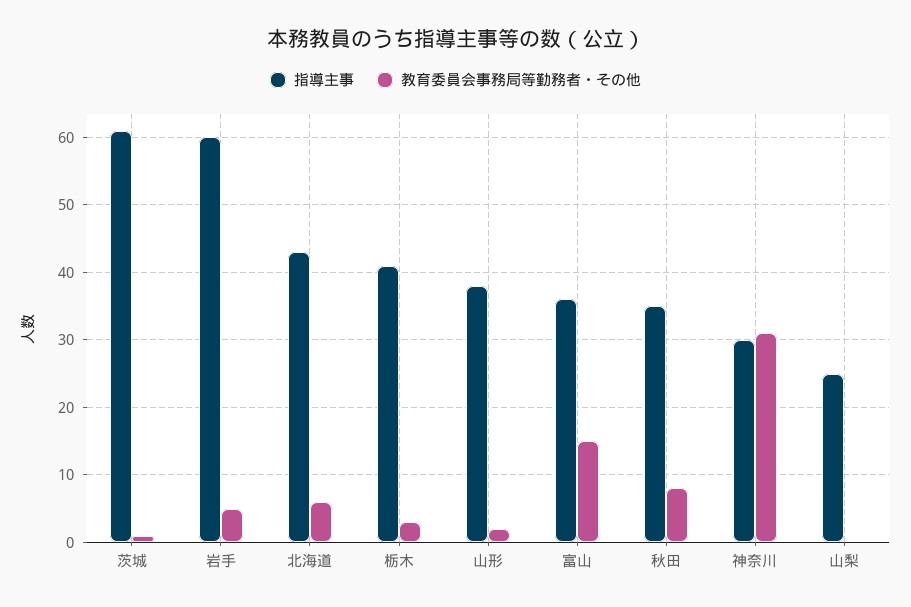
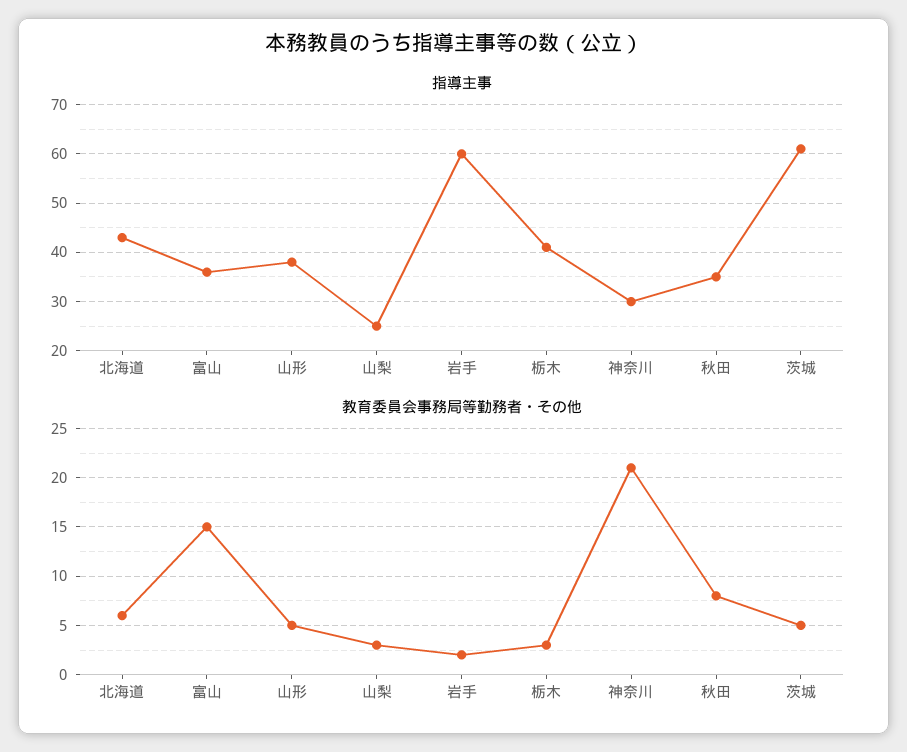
  {
    "指導主事": {
      "茨城": 61,
      "岩手": 60,
      "北海道": 43,
      "栃木": 41,
      "山形": 38,
      "富山": 36,
      "秋田": 35,
      "神奈川": 30,
      "山梨": 25
    },
    "教育委員会事務局等勤務者・その他": {
-     "茨城": 1,
+     "茨城": 5,
-     "岩手": 5,
+     "岩手": 2,
      "北海道": 6,
      "栃木": 3,
-     "山形": 2,
+     "山形": 5,
      "富山": 15,
      "秋田": 8,
-     "神奈川": 31,
+     "神奈川": 21,
-     "山梨": 0
+     "山梨": 3
    }
  }

